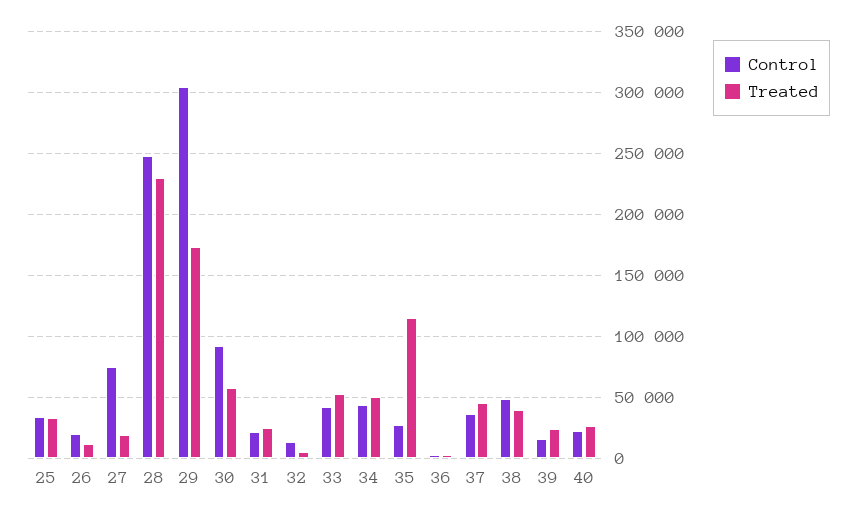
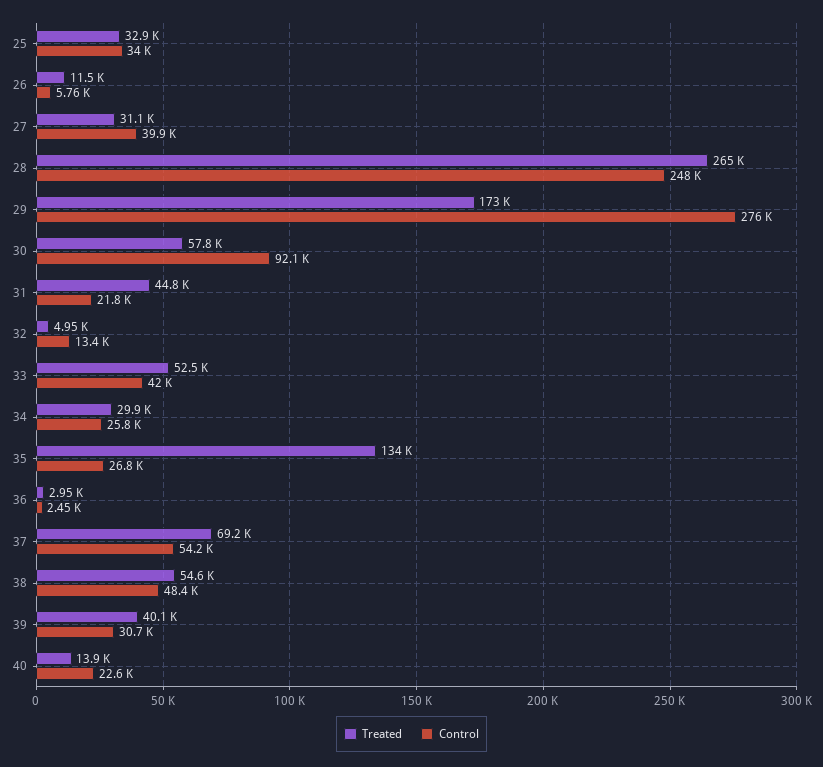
  {
    "Control": {
      "25": 34000,
-     "26": 20000,
+     "26": 5760,
-     "27": 75000,
+     "27": 39900,
      "28": 248000,
-     "29": 305000,
+     "29": 276000,
      "30": 92100,
      "31": 21800,
      "32": 13400,
      "33": 42000,
-     "34": 45000,
+     "34": 25800,
      "35": 26800,
      "36": 2450,
-     "37": 35000,
+     "37": 54200,
      "38": 48400,
-     "39": 15000,
+     "39": 30700,
      "40": 22600
    },
    "Treated": {
      "25": 32900,
      "26": 11500,
-     "27": 20000,
+     "27": 31100,
-     "28": 230000,
+     "28": 265000,
      "29": 173000,
      "30": 57800,
-     "31": 25000,
+     "31": 44800,
      "32": 4950,
      "33": 52500,
-     "34": 50000,
+     "34": 29900,
-     "35": 115000,
+     "35": 134000,
      "36": 2950,
-     "37": 45000,
+     "37": 69200,
-     "38": 40000,
+     "38": 54600,
-     "39": 25000,
+     "39": 40100,
-     "40": 25000
+     "40": 13900
    }
  }

